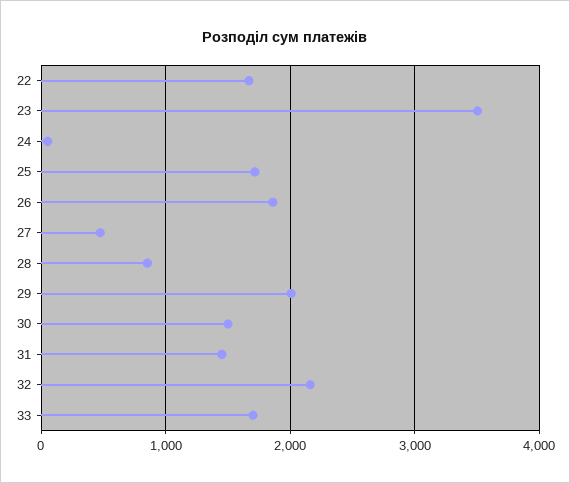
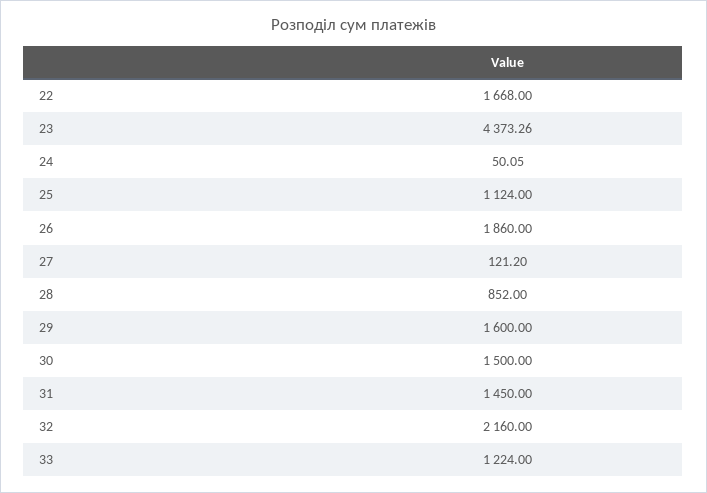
  {
    "22": 1668,
-   "23": 3500,
+   "23": 4373.26,
    "24": 50.05,
-   "25": 1700,
+   "25": 1124,
    "26": 1860,
-   "27": 500,
+   "27": 121.2,
    "28": 852,
-   "29": 2000,
+   "29": 1600,
    "30": 1500,
    "31": 1450,
    "32": 2160,
-   "33": 1700
+   "33": 1224
  }

